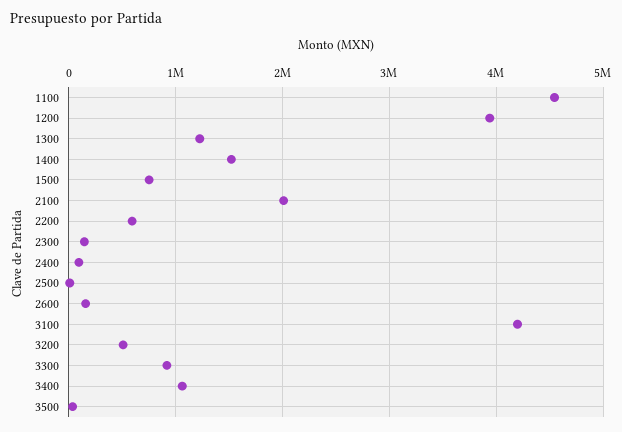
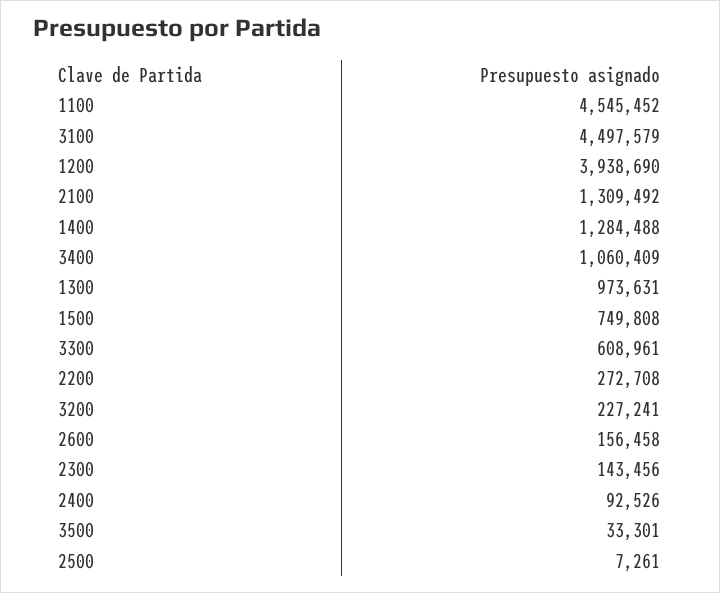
  {
    "1100": 4545452,
    "1200": 3938690,
-   "1300": 1200000,
+   "1300": 973631,
-   "1400": 1500000,
+   "1400": 1284488,
    "1500": 749808,
-   "2100": 2000000,
+   "2100": 1309492,
-   "2200": 600000,
+   "2200": 272708,
    "2300": 143456,
    "2400": 92526,
    "2500": 7261,
    "2600": 156458,
-   "3100": 4200000,
+   "3100": 4497579,
-   "3200": 500000,
+   "3200": 227241,
-   "3300": 900000,
+   "3300": 608961,
    "3400": 1060409,
    "3500": 33301
  }

